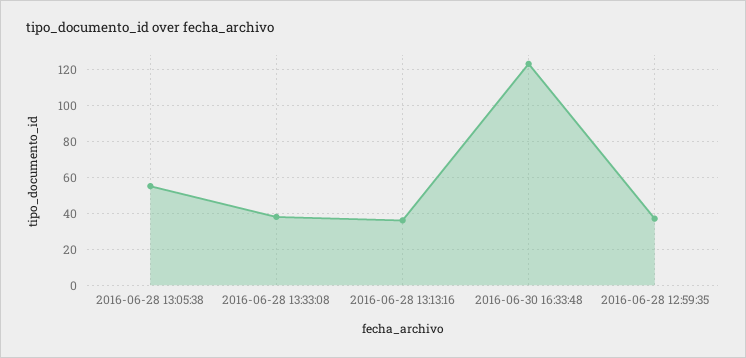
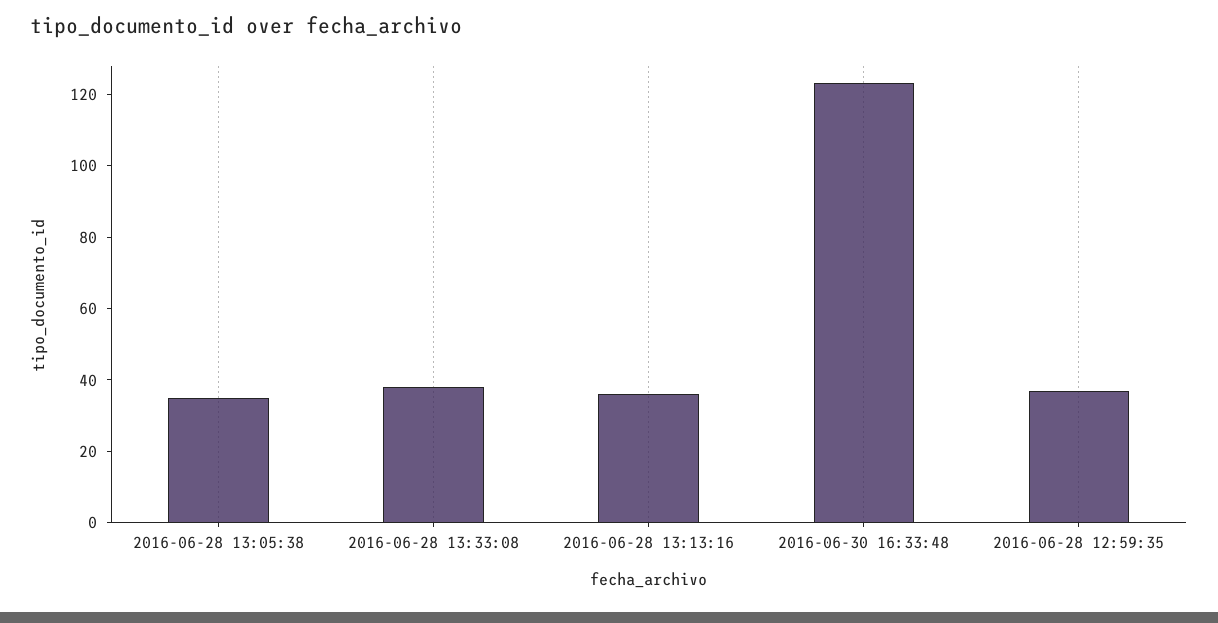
  {
-   "2016-06-28 13:05:38": 55,
+   "2016-06-28 13:05:38": 35,
    "2016-06-28 13:33:08": 40,
    "2016-06-28 13:13:16": 35,
    "2016-06-30 16:33:48": 125,
    "2016-06-28 12:59:35": 35
  }

